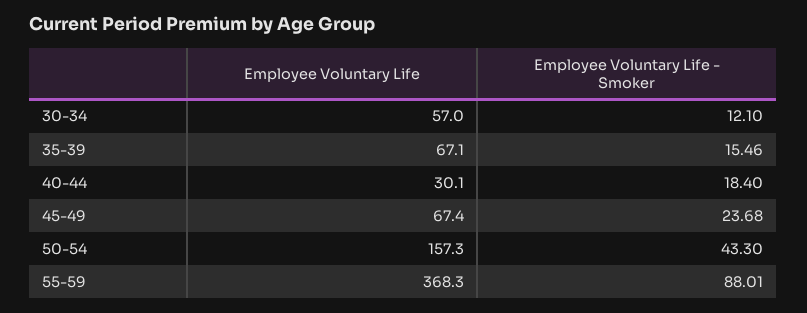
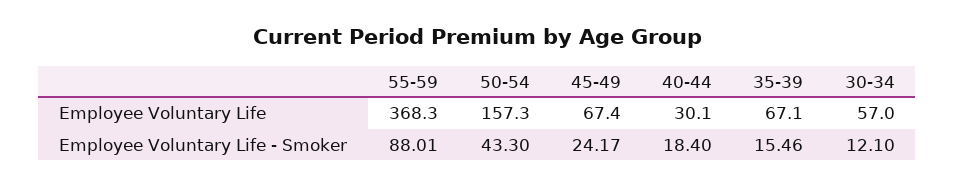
  {
    "Employee Voluntary Life": {
      "30-34": 57,
      "35-39": 67.1,
      "40-44": 30.1,
      "45-49": 67.4,
      "50-54": 157.3,
      "55-59": 368.3
    },
    "Employee Voluntary Life - Smoker": {
      "30-34": 12.1,
      "35-39": 15.46,
      "40-44": 18.4,
-     "45-49": 23.68,
+     "45-49": 24.17,
      "50-54": 43.3,
      "55-59": 88.01
    }
  }

